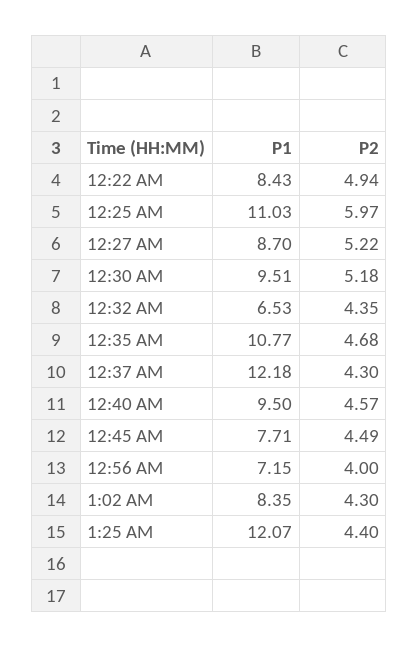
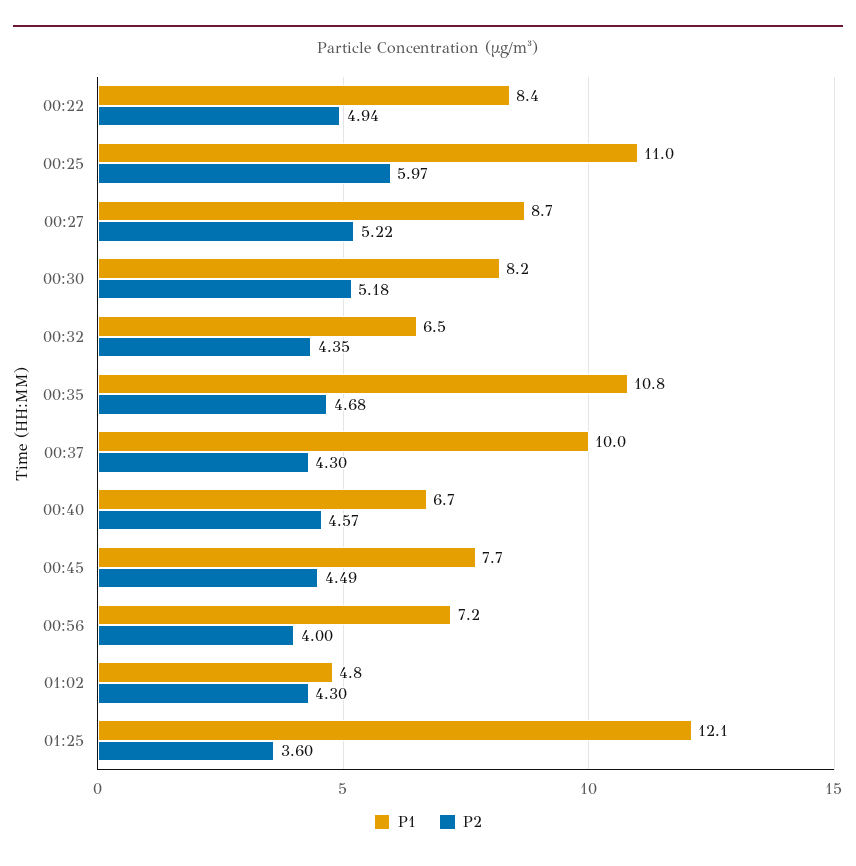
  {
    "P1": {
      "12:22 AM": 8.43,
      "12:25 AM": 11.03,
      "12:27 AM": 8.7,
-     "12:30 AM": 9.51,
+     "12:30 AM": 8.2,
      "12:32 AM": 6.53,
      "12:35 AM": 10.77,
-     "12:37 AM": 12.18,
+     "12:37 AM": 10,
-     "12:40 AM": 9.5,
+     "12:40 AM": 6.7,
      "12:45 AM": 7.71,
      "12:56 AM": 7.15,
-     "1:02 AM": 8.35,
+     "1:02 AM": 4.8,
      "1:25 AM": 12.07
    },
    "P2": {
      "12:22 AM": 4.94,
      "12:25 AM": 5.97,
      "12:27 AM": 5.22,
      "12:30 AM": 5.18,
      "12:32 AM": 4.35,
      "12:35 AM": 4.68,
      "12:37 AM": 4.3,
      "12:40 AM": 4.57,
      "12:45 AM": 4.49,
      "12:56 AM": 4,
      "1:02 AM": 4.3,
-     "1:25 AM": 4.4
+     "1:25 AM": 3.6
    }
  }

